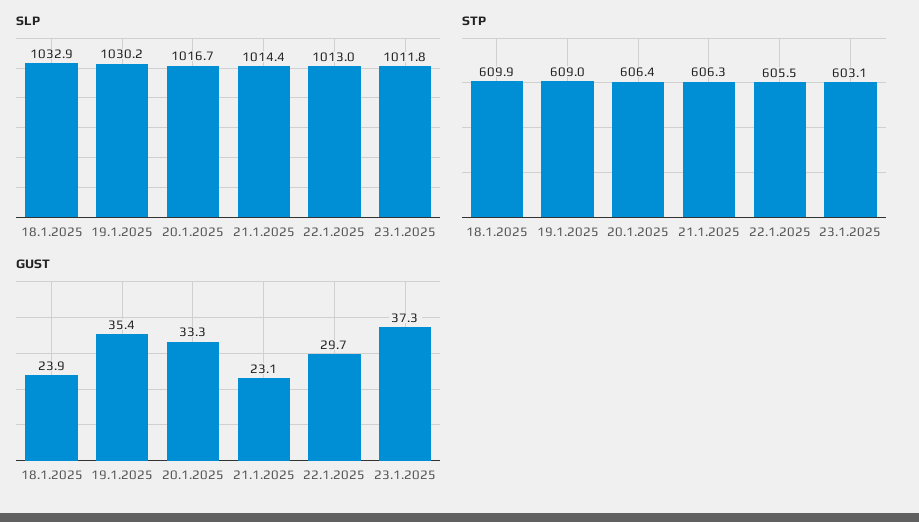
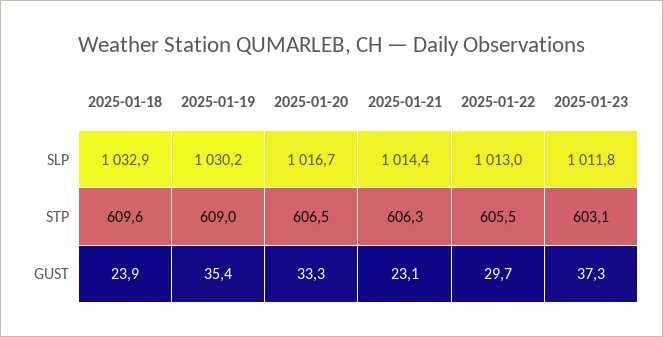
  {
    "SLP": {
      "18.1.2025": 1032.9,
      "19.1.2025": 1030.2,
      "20.1.2025": 1016.7,
      "21.1.2025": 1014.4,
      "22.1.2025": 1013,
      "23.1.2025": 1011.8
    },
    "STP": {
-     "18.1.2025": 609.9,
+     "18.1.2025": 609.6,
      "19.1.2025": 609,
-     "20.1.2025": 606.4,
+     "20.1.2025": 606.5,
      "21.1.2025": 606.3,
      "22.1.2025": 605.5,
      "23.1.2025": 603.1
    },
    "GUST": {
      "18.1.2025": 23.9,
      "19.1.2025": 35.4,
      "20.1.2025": 33.3,
      "21.1.2025": 23.1,
      "22.1.2025": 29.7,
      "23.1.2025": 37.3
    }
  }

